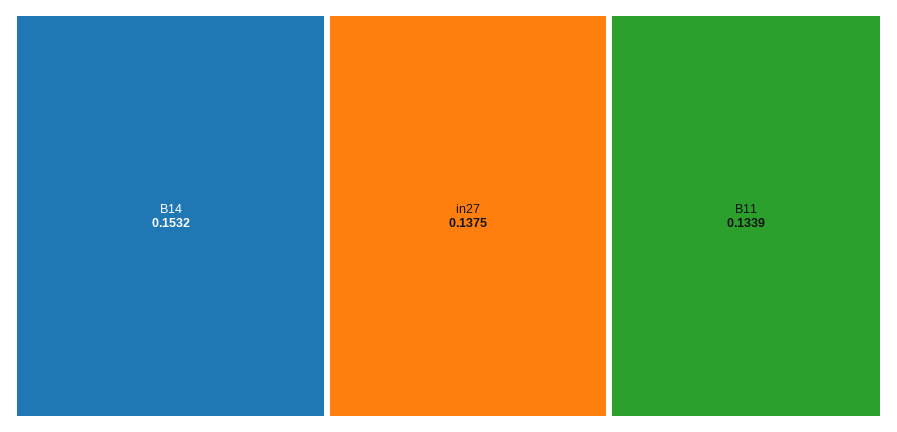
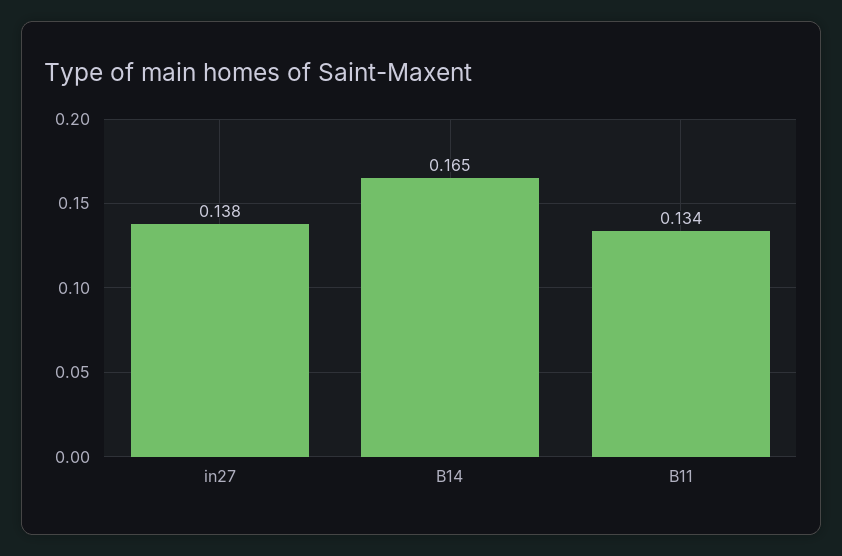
  {
-   "B14": 0.1532,
+   "B14": 0.165,
    "in27": 0.1375,
    "B11": 0.1339
  }

